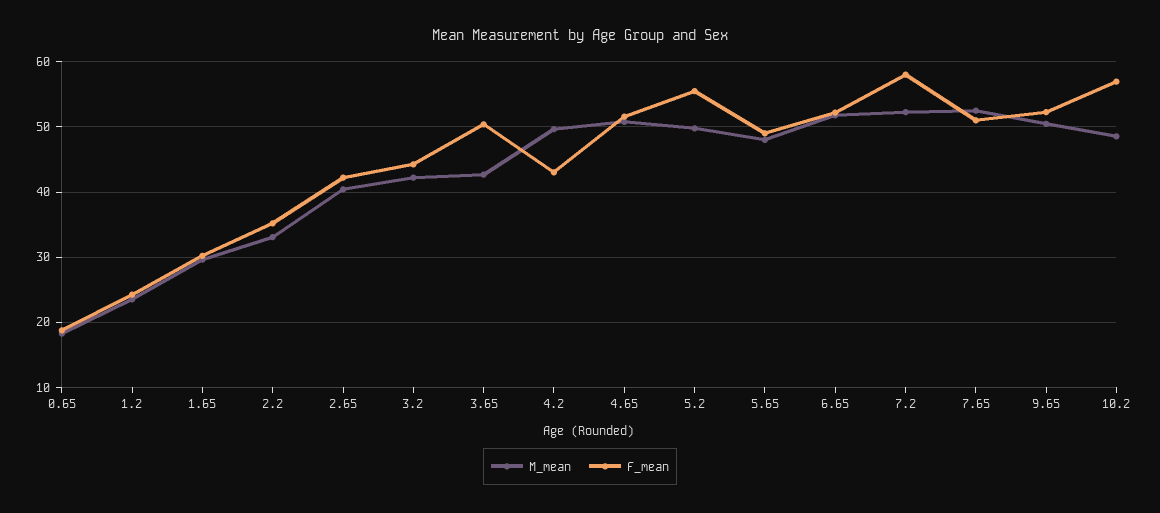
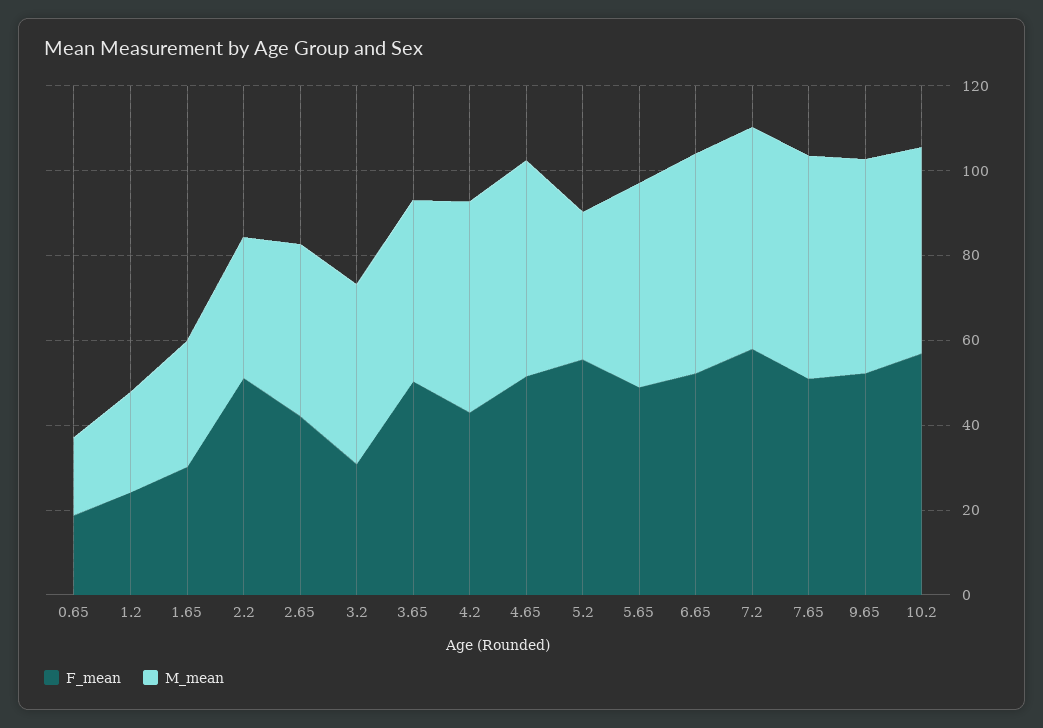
  {
    "M_mean": {
      "0.65": 18,
      "1.2": 24,
      "1.65": 30,
      "2.2": 33,
      "2.65": 40,
      "3.2": 42,
      "3.65": 43,
      "4.2": 50,
      "4.65": 51,
-     "5.2": 50,
+     "5.2": 35,
      "5.65": 48,
      "6.65": 52,
      "7.2": 52,
      "7.65": 53,
      "9.65": 50,
      "10.2": 49
    },
    "F_mean": {
      "0.65": 19,
      "1.2": 24,
      "1.65": 30,
-     "2.2": 35,
+     "2.2": 50,
      "2.65": 42,
-     "3.2": 44,
+     "3.2": 30,
      "3.65": 50,
      "4.2": 43,
      "4.65": 52,
      "5.2": 56,
      "5.65": 49,
      "6.65": 52,
      "7.2": 58,
      "7.65": 51,
      "9.65": 52,
      "10.2": 57
    }
  }

